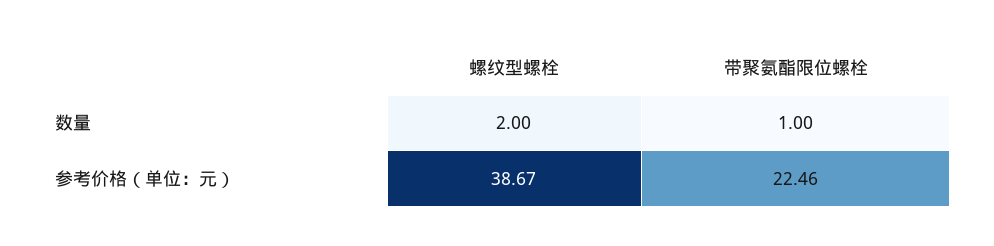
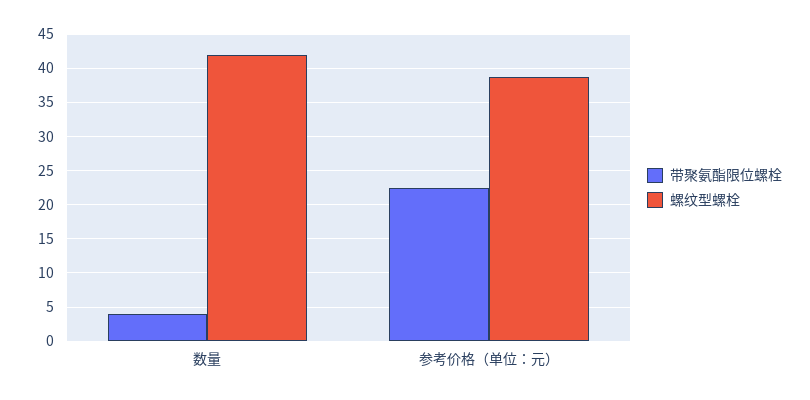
  {
    "螺纹型螺栓": {
-     "数量": 2,
+     "数量": 42,
      "参考价格（单位：元）": 38.67
    },
    "带聚氨酯限位螺栓": {
-     "数量": 1,
+     "数量": 4,
      "参考价格（单位：元）": 22.46
    }
  }

